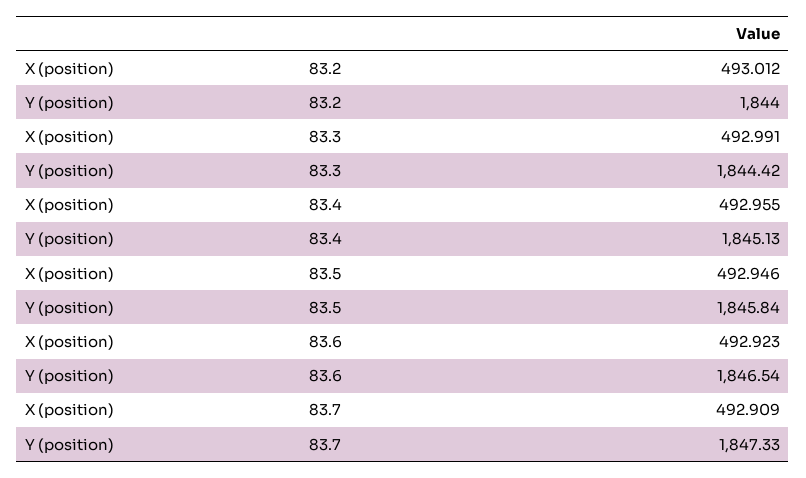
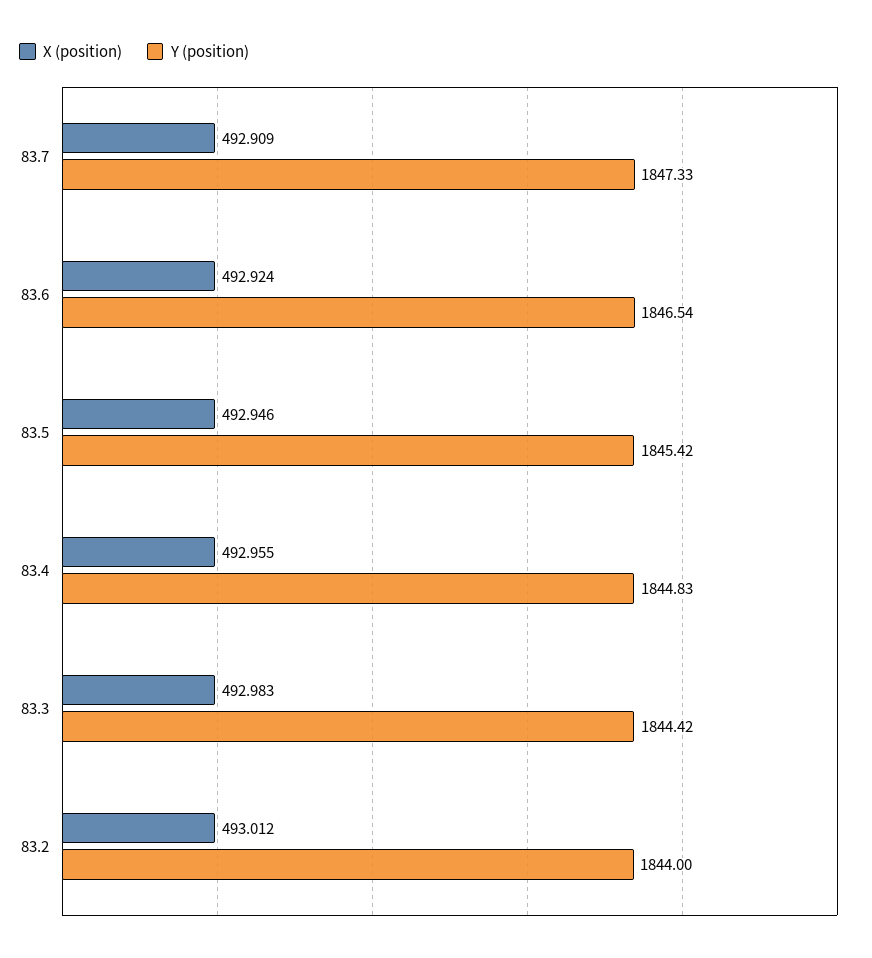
  {
    "X (position)": {
      "83.2": 493.012,
-     "83.3": 492.991,
+     "83.3": 492.983,
      "83.4": 492.955,
      "83.5": 492.946,
-     "83.6": 492.923,
+     "83.6": 492.924,
      "83.7": 492.909
    },
    "Y (position)": {
      "83.2": 1844,
      "83.3": 1844.42,
-     "83.4": 1845.13,
+     "83.4": 1844.83,
-     "83.5": 1845.84,
+     "83.5": 1845.42,
      "83.6": 1846.54,
      "83.7": 1847.33
    }
  }

